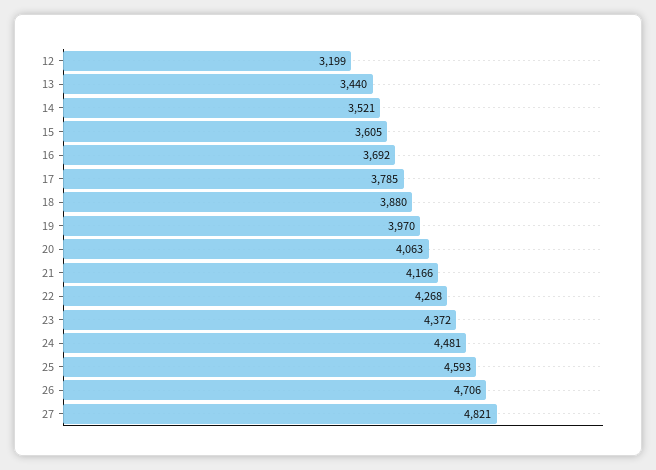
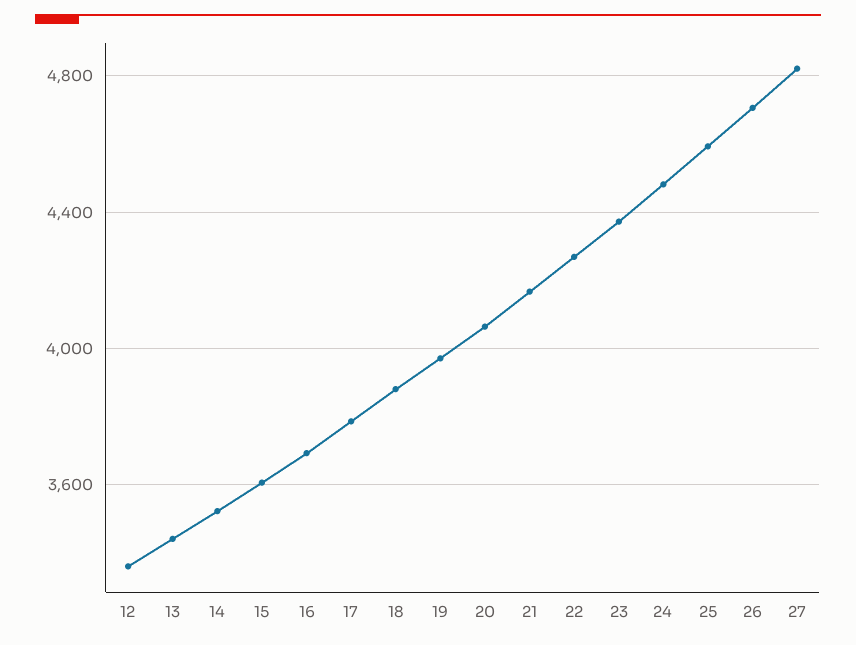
  {
-   "12": 3199,
+   "12": 3350,
    "13": 3440,
    "14": 3521,
    "15": 3605,
    "16": 3692,
    "17": 3785,
    "18": 3880,
    "19": 3970,
    "20": 4063,
    "21": 4166,
    "22": 4268,
    "23": 4372,
    "24": 4481,
    "25": 4593,
    "26": 4706,
    "27": 4821
  }

